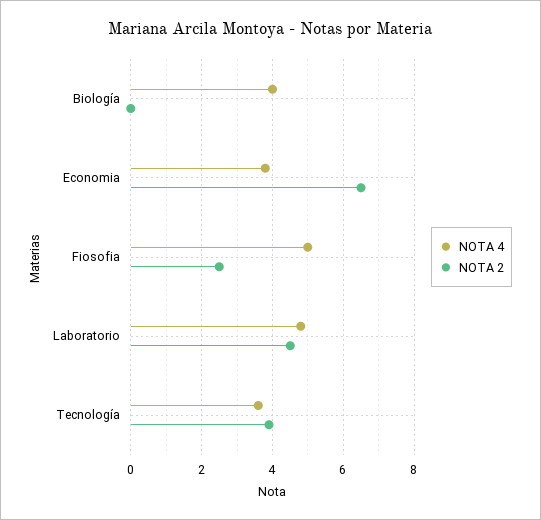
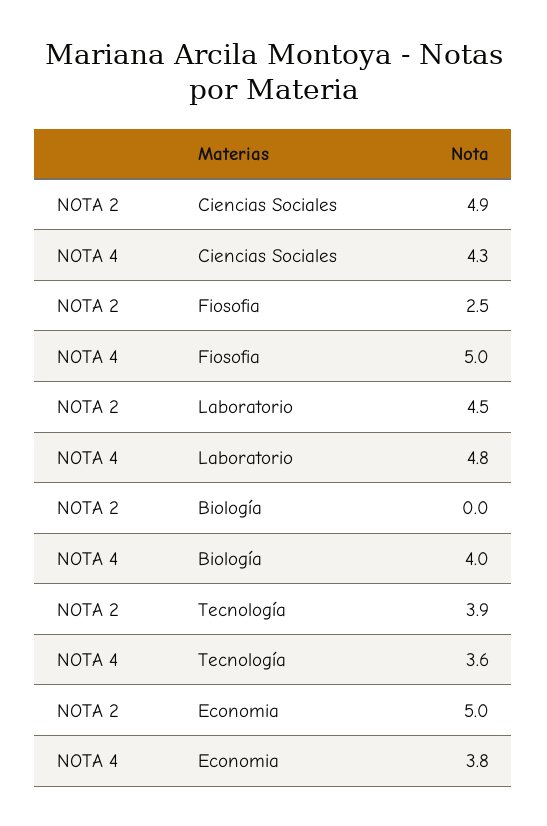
  {
    "NOTA 4": {
      "Biología": 4,
      "Economia": 3.8,
      "Fiosofia": 5,
      "Laboratorio": 4.8,
-     "Tecnología": 3.6
+     "Tecnología": 3.6,
+     "Ciencias Sociales": 4.3
    },
    "NOTA 2": {
      "Biología": 0,
-     "Economia": 6.5,
+     "Economia": 5,
      "Fiosofia": 2.5,
      "Laboratorio": 4.5,
-     "Tecnología": 3.9
+     "Tecnología": 3.9,
+     "Ciencias Sociales": 4.9
    }
  }

